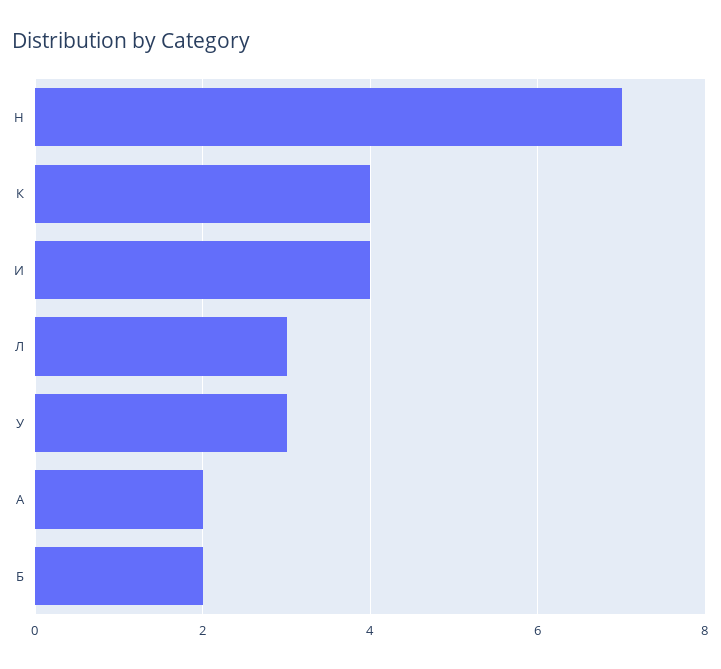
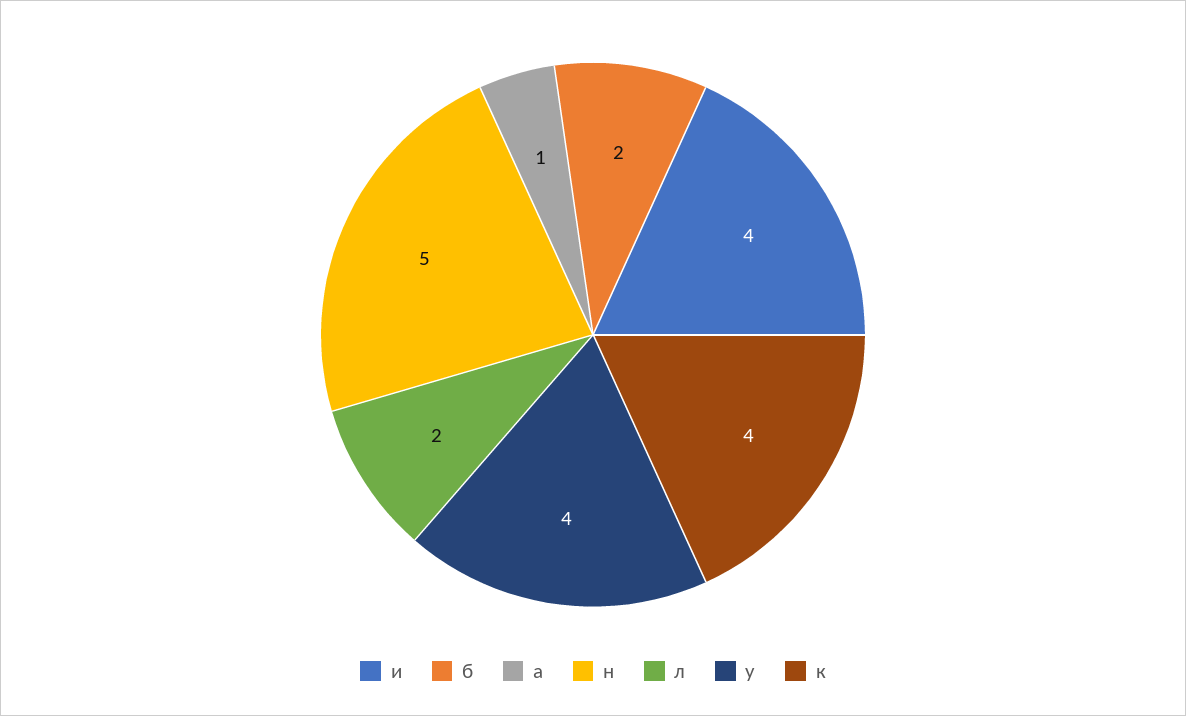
  {
-   "Н": 7,
+   "Н": 5,
    "К": 4,
    "И": 4,
-   "Л": 3,
+   "Л": 2,
-   "У": 3,
+   "У": 4,
-   "А": 2,
+   "А": 1,
    "Б": 2
  }

